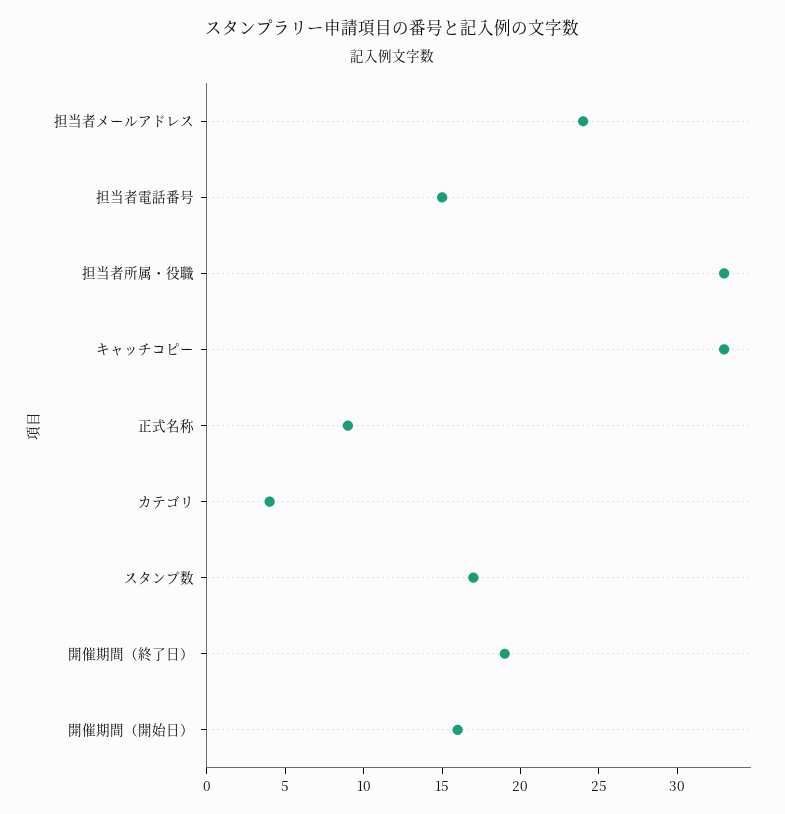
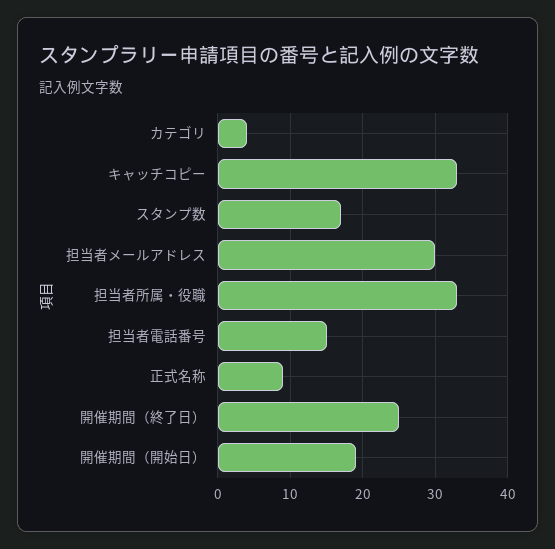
  {
-   "担当者メールアドレス": 24,
+   "担当者メールアドレス": 30,
    "担当者電話番号": 15,
    "担当者所属・役職": 33,
    "キャッチコピー": 33,
    "正式名称": 9,
    "カテゴリ": 4,
    "スタンプ数": 17,
-   "開催期間（終了日）": 19,
+   "開催期間（終了日）": 25,
-   "開催期間（開始日）": 16
+   "開催期間（開始日）": 19
  }

